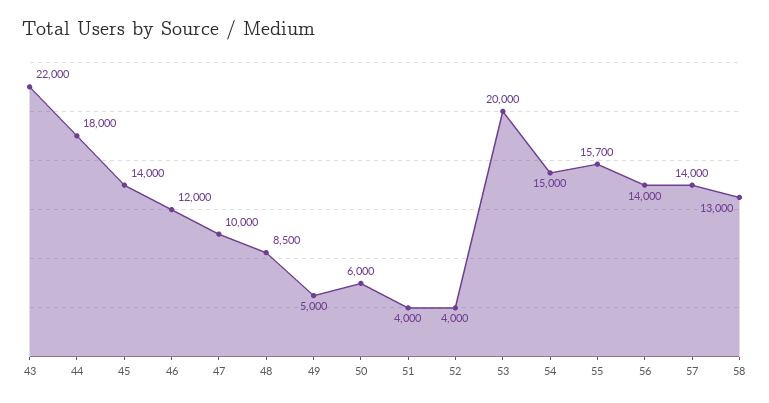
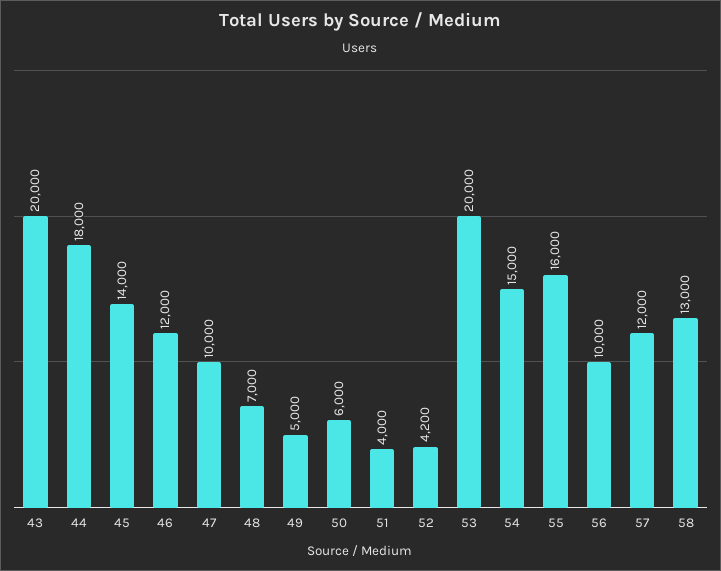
  {
-   "43": 22000,
+   "43": 20000,
    "44": 18000,
    "45": 14000,
    "46": 12000,
    "47": 10000,
-   "48": 8500,
+   "48": 7000,
    "49": 5000,
    "50": 6000,
    "51": 4000,
-   "52": 4000,
+   "52": 4200,
    "53": 20000,
    "54": 15000,
-   "55": 15700,
+   "55": 16000,
-   "56": 14000,
+   "56": 10000,
-   "57": 14000,
+   "57": 12000,
    "58": 13000
  }

